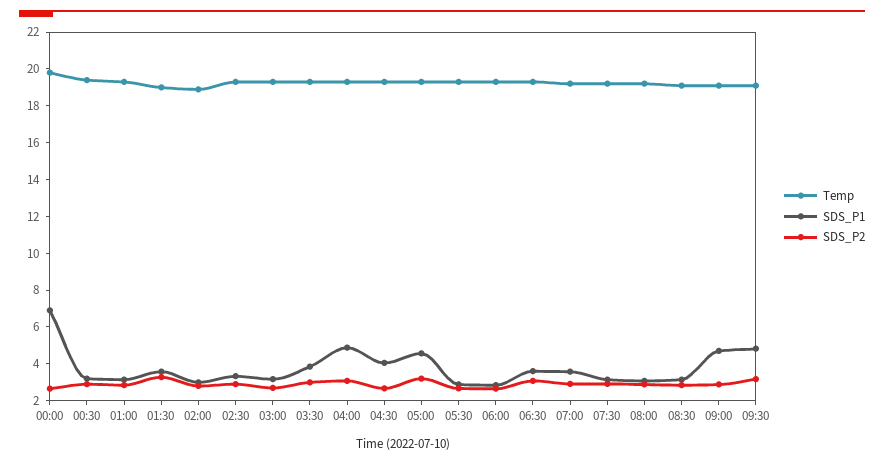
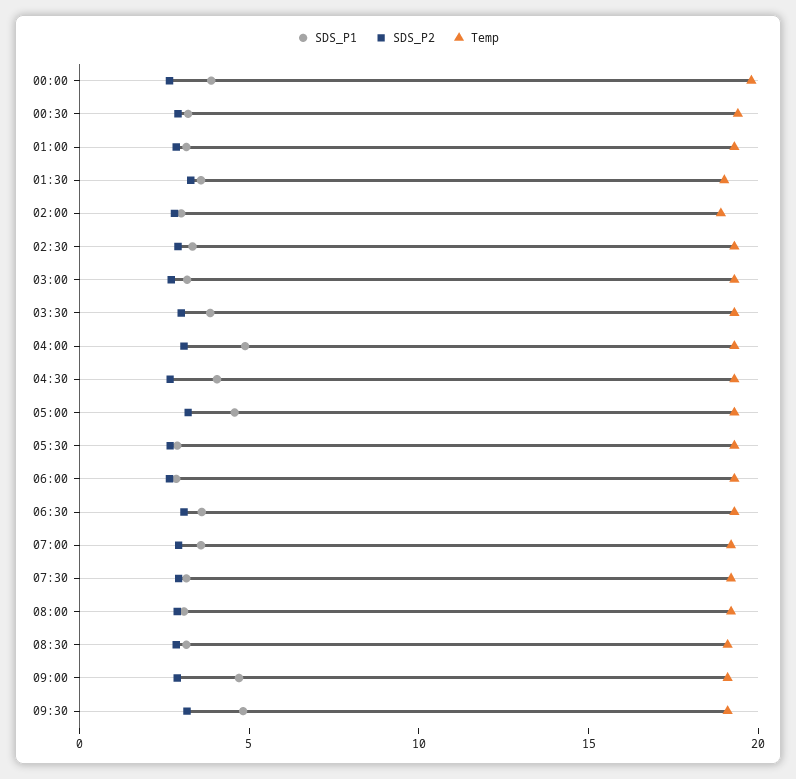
  {
    "Temp": {
      "00:00": 20,
      "00:30": 19.5,
      "01:00": 19.5,
      "01:30": 19,
      "02:00": 19,
      "02:30": 19.5,
      "03:00": 19.5,
      "03:30": 19.5,
      "04:00": 19.5,
      "04:30": 19.5,
      "05:00": 19.5,
      "05:30": 19.5,
      "06:00": 19.5,
      "06:30": 19.5,
      "07:00": 19,
      "07:30": 19,
      "08:00": 19,
      "08:30": 19,
      "09:00": 19,
      "09:30": 19
    },
    "SDS_P1": {
-     "00:00": 7,
+     "00:00": 4,
      "00:30": 3,
      "01:00": 3,
      "01:30": 3.5,
      "02:00": 3,
      "02:30": 3.5,
      "03:00": 3,
      "03:30": 4,
      "04:00": 5,
      "04:30": 4,
      "05:00": 4.5,
      "05:30": 3,
      "06:00": 3,
      "06:30": 3.5,
      "07:00": 3.5,
      "07:30": 3,
      "08:00": 3,
      "08:30": 3,
      "09:00": 4.5,
      "09:30": 5
    },
    "SDS_P2": {
      "00:00": 2.5,
      "00:30": 3,
      "01:00": 3,
      "01:30": 3.5,
      "02:00": 3,
      "02:30": 3,
      "03:00": 2.5,
      "03:30": 3,
      "04:00": 3,
      "04:30": 2.5,
      "05:00": 3,
      "05:30": 2.5,
      "06:00": 2.5,
      "06:30": 3,
      "07:00": 3,
      "07:30": 3,
      "08:00": 3,
      "08:30": 3,
      "09:00": 3,
      "09:30": 3
    }
  }

